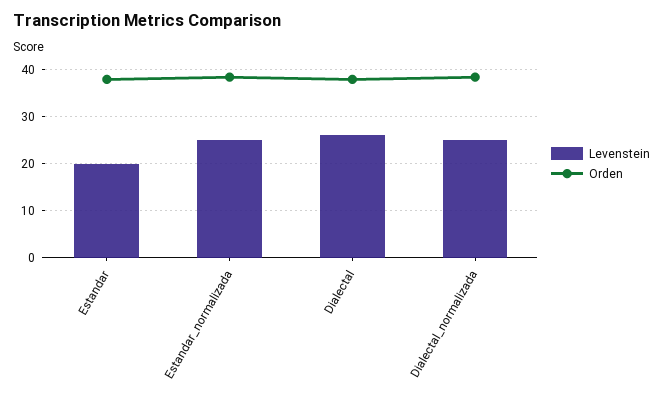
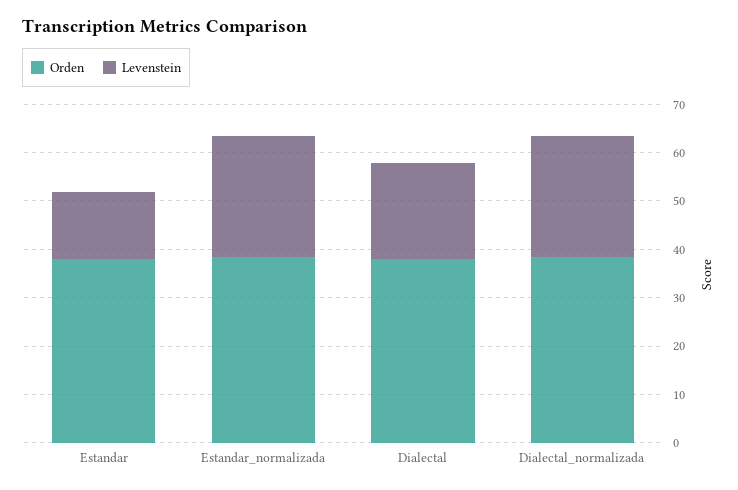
  {
    "Levenstein": {
-     "Estandar": 20,
+     "Estandar": 14,
      "Estandar_normalizada": 26,
-     "Dialectal": 26,
+     "Dialectal": 20,
      "Dialectal_normalizada": 26
    },
    "Orden": {
      "Estandar": 38,
      "Estandar_normalizada": 38,
      "Dialectal": 38,
      "Dialectal_normalizada": 38
    }
  }

